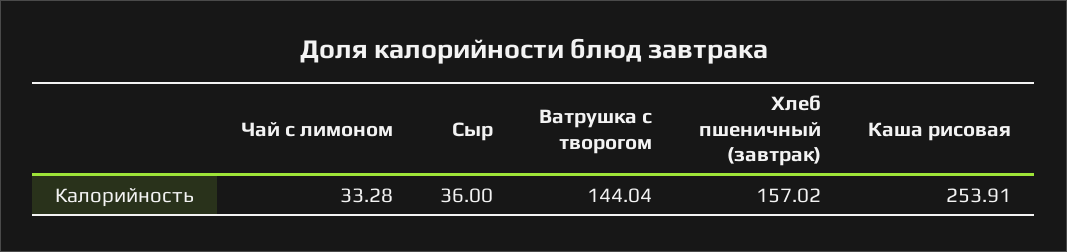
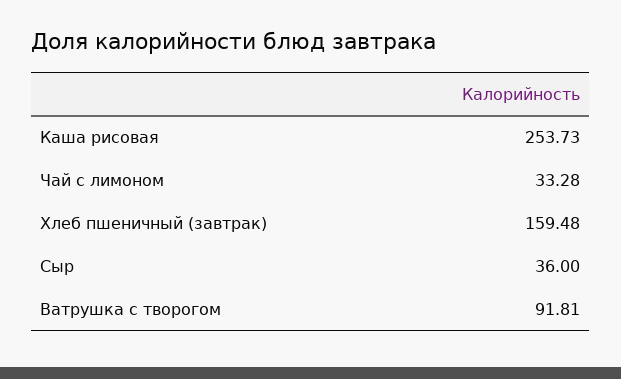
  {
    "Чай с лимоном": 33.28,
    "Сыр": 36,
-   "Ватрушка с творогом": 144.04,
+   "Ватрушка с творогом": 91.81,
-   "Хлеб пшеничный (завтрак)": 157.02,
+   "Хлеб пшеничный (завтрак)": 159.48,
-   "Каша рисовая": 253.91
+   "Каша рисовая": 253.73
  }

